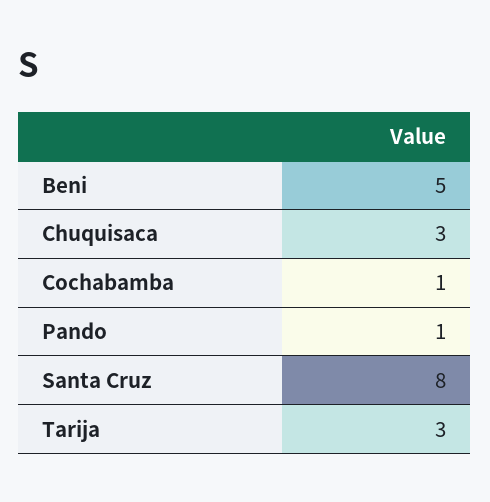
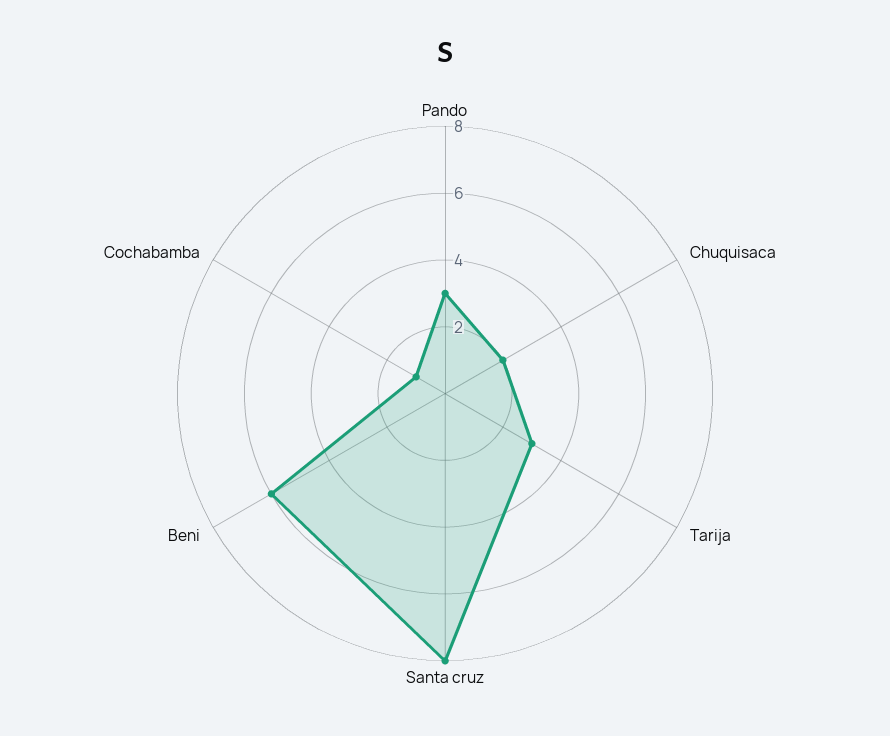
  {
-   "Beni": 5,
+   "Beni": 6,
-   "Chuquisaca": 3,
+   "Chuquisaca": 2,
    "Cochabamba": 1,
-   "Pando": 1,
+   "Pando": 3,
    "Santa Cruz": 8,
    "Tarija": 3
  }

